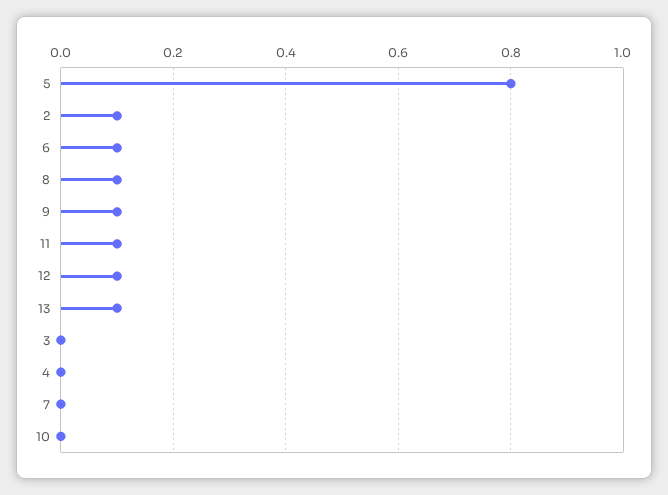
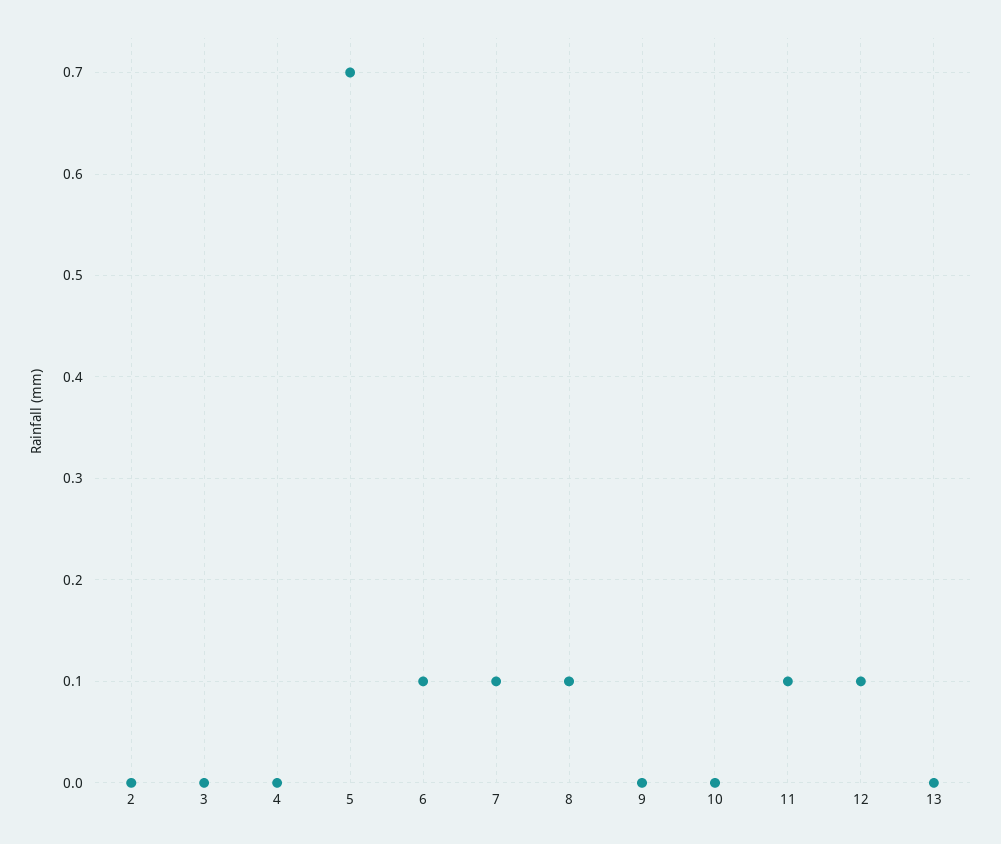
  {
-   "5": 0.8,
+   "5": 0.7,
-   "2": 0.1,
+   "2": 0,
    "6": 0.1,
    "8": 0.1,
-   "9": 0.1,
+   "9": 0,
    "11": 0.1,
    "12": 0.1,
-   "13": 0.1,
+   "13": 0,
    "3": 0,
    "4": 0,
-   "7": 0,
+   "7": 0.1,
    "10": 0
  }

